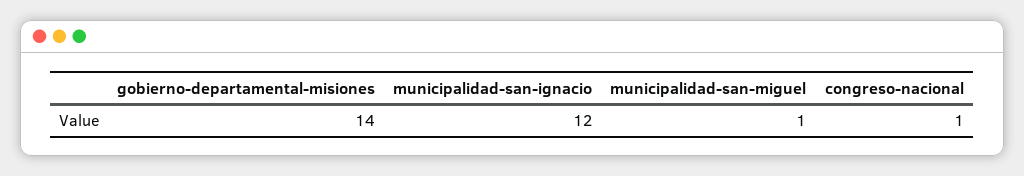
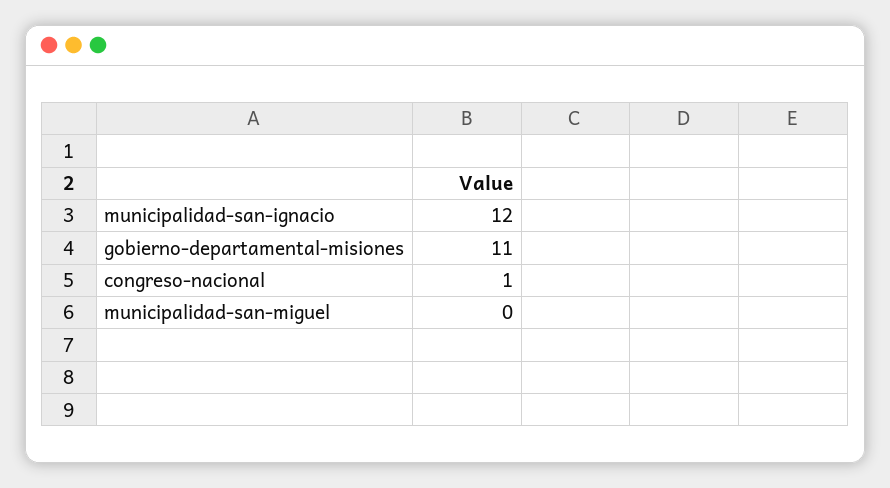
  {
-   "gobierno-departamental-misiones": 14,
+   "gobierno-departamental-misiones": 11,
    "municipalidad-san-ignacio": 12,
-   "municipalidad-san-miguel": 1,
+   "municipalidad-san-miguel": 0,
    "congreso-nacional": 1
  }

